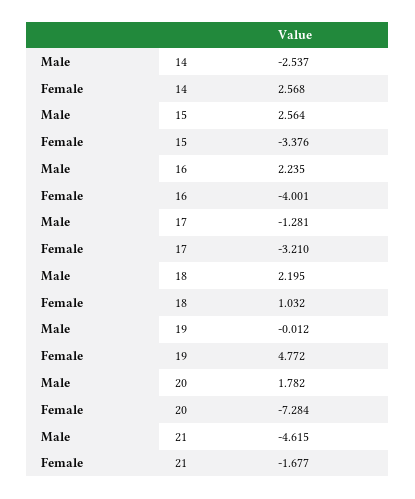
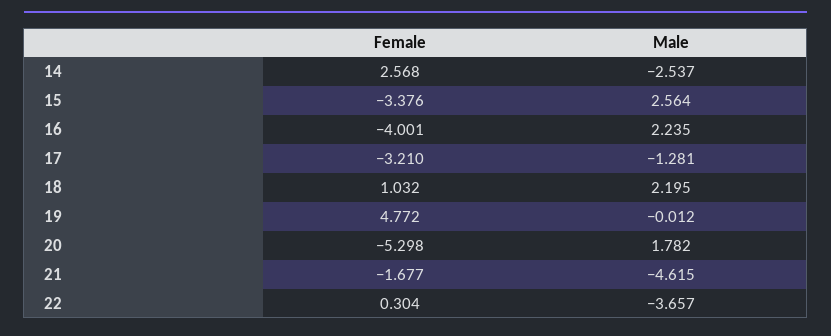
  {
    "Male": {
      "14": -2.537,
      "15": 2.564,
      "16": 2.235,
      "17": -1.281,
      "18": 2.195,
      "19": -0.012,
      "20": 1.782,
-     "21": -4.615
+     "21": -4.615,
+     "22": -3.657
    },
    "Female": {
      "14": 2.568,
      "15": -3.376,
      "16": -4.001,
      "17": -3.21,
      "18": 1.032,
      "19": 4.772,
-     "20": -7.284,
+     "20": -5.298,
-     "21": -1.677
+     "21": -1.677,
+     "22": 0.304
    }
  }

